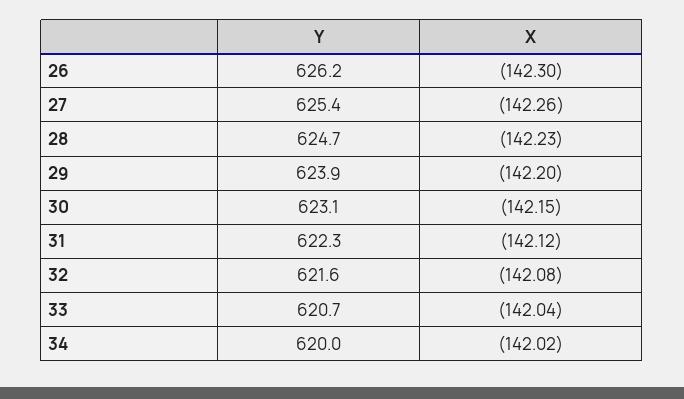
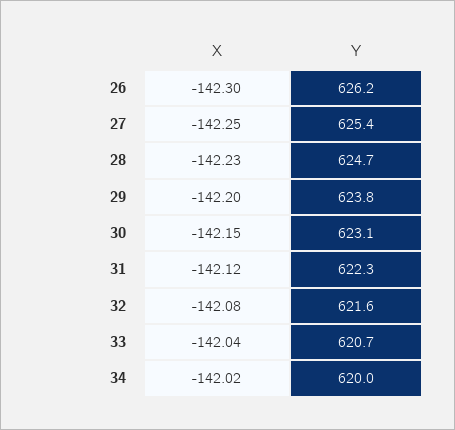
  {
    "Y": {
      "26": 626.2,
      "27": 625.4,
      "28": 624.7,
-     "29": 623.9,
+     "29": 623.8,
      "30": 623.1,
      "31": 622.3,
      "32": 621.6,
      "33": 620.7,
      "34": 620
    },
    "X": {
      "26": -142.3,
-     "27": -142.26,
+     "27": -142.25,
      "28": -142.23,
      "29": -142.2,
      "30": -142.15,
      "31": -142.12,
      "32": -142.08,
      "33": -142.04,
      "34": -142.02
    }
  }

